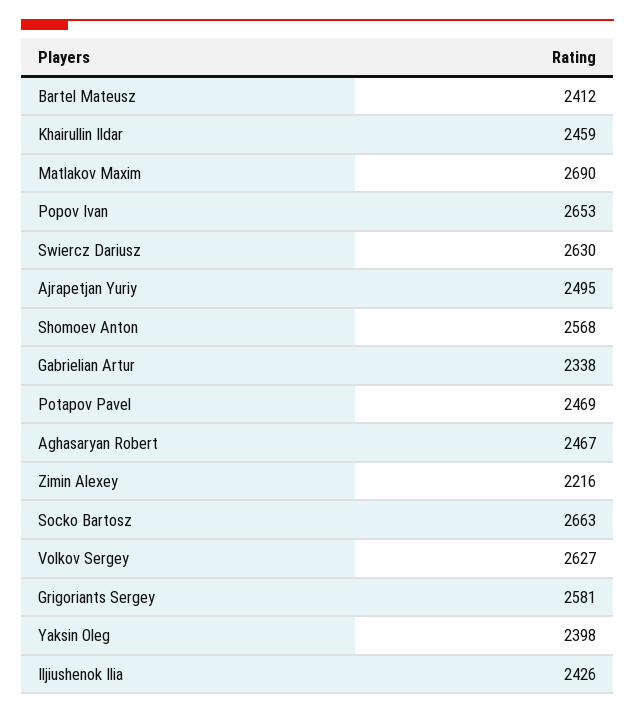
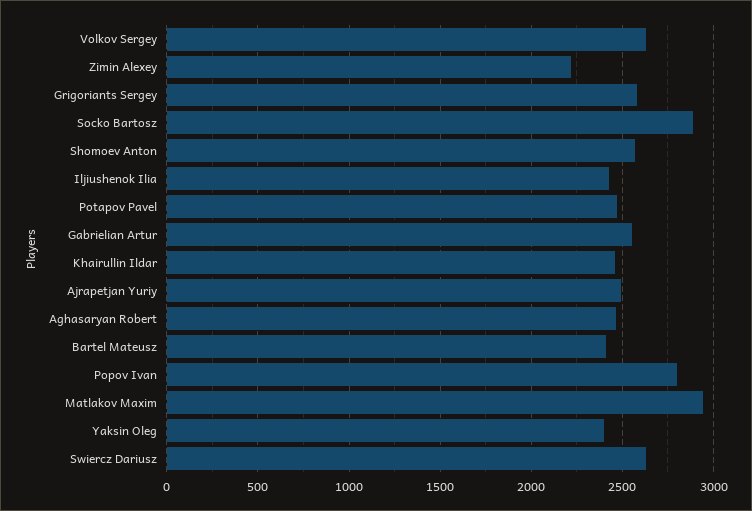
  {
    "Bartel Mateusz": 2412,
    "Khairullin Ildar": 2459,
-   "Matlakov Maxim": 2690,
+   "Matlakov Maxim": 2950,
-   "Popov Ivan": 2653,
+   "Popov Ivan": 2800,
    "Swiercz Dariusz": 2630,
    "Ajrapetjan Yuriy": 2495,
    "Shomoev Anton": 2568,
-   "Gabrielian Artur": 2338,
+   "Gabrielian Artur": 2550,
    "Potapov Pavel": 2469,
    "Aghasaryan Robert": 2467,
    "Zimin Alexey": 2216,
-   "Socko Bartosz": 2663,
+   "Socko Bartosz": 2900,
    "Volkov Sergey": 2627,
    "Grigoriants Sergey": 2581,
    "Yaksin Oleg": 2398,
    "Iljiushenok Ilia": 2426
  }

